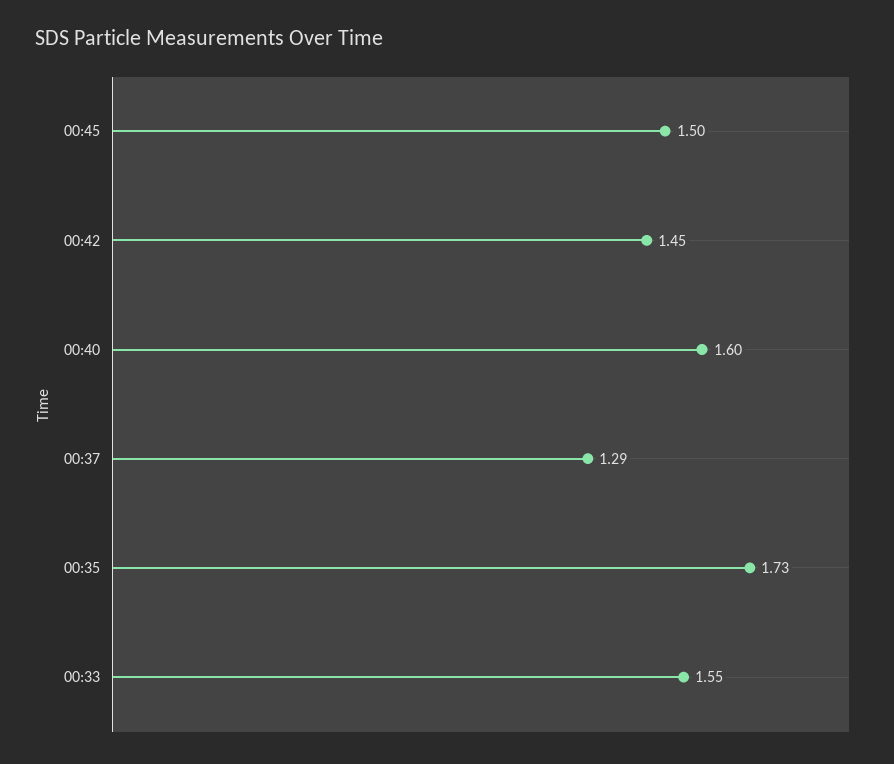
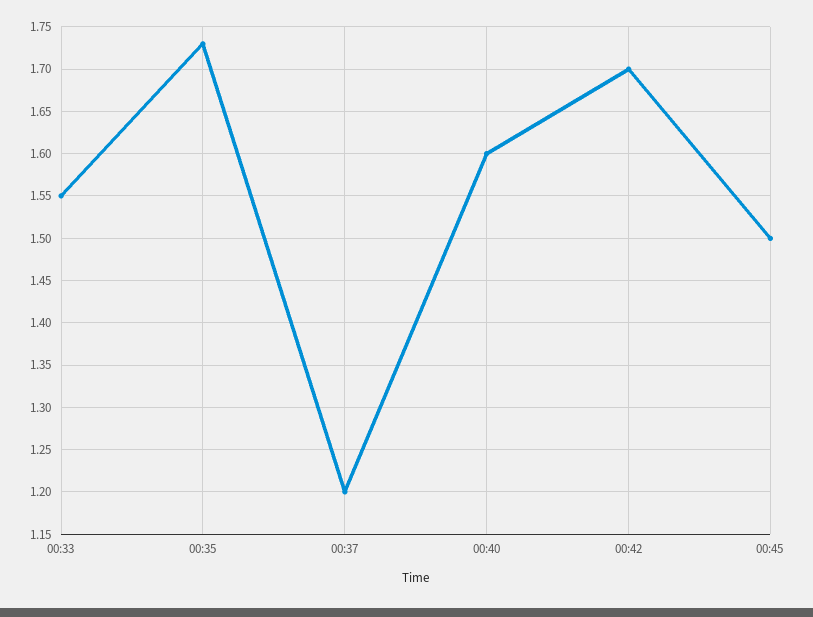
  {
    "00:45": 1.5,
-   "00:42": 1.45,
+   "00:42": 1.7,
    "00:40": 1.6,
-   "00:37": 1.29,
+   "00:37": 1.2,
    "00:35": 1.73,
    "00:33": 1.55
  }

